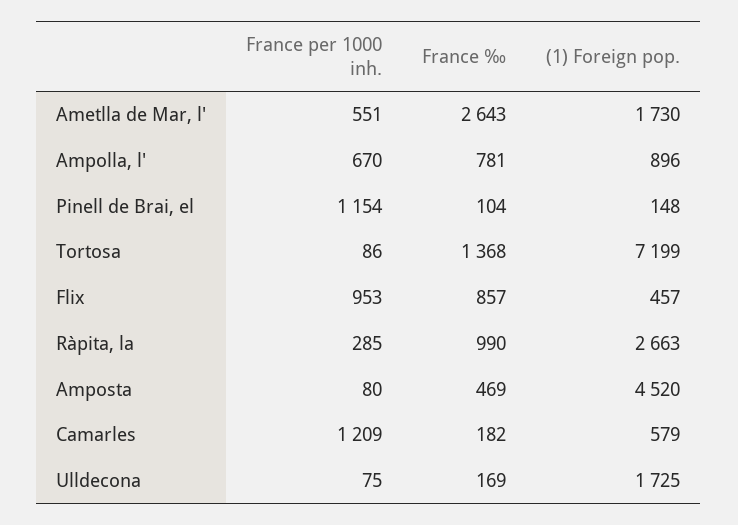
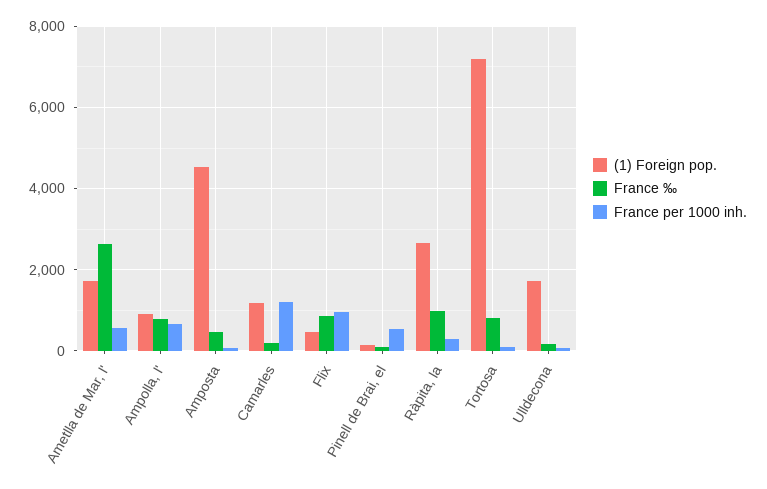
  {
    "France per 1000 inh.": {
      "Ametlla de Mar, l'": 551,
      "Ampolla, l'": 670,
-     "Pinell de Brai, el": 1154,
+     "Pinell de Brai, el": 600,
      "Tortosa": 86,
      "Flix": 953,
      "Ràpita, la": 285,
      "Amposta": 80,
      "Camarles": 1209,
      "Ulldecona": 75
    },
    "France ‰": {
      "Ametlla de Mar, l'": 2643,
      "Ampolla, l'": 781,
      "Pinell de Brai, el": 104,
-     "Tortosa": 1368,
+     "Tortosa": 800,
      "Flix": 857,
      "Ràpita, la": 990,
      "Amposta": 469,
      "Camarles": 182,
      "Ulldecona": 169
    },
    "(1) Foreign pop.": {
      "Ametlla de Mar, l'": 1730,
      "Ampolla, l'": 896,
      "Pinell de Brai, el": 148,
      "Tortosa": 7199,
      "Flix": 457,
      "Ràpita, la": 2663,
      "Amposta": 4520,
-     "Camarles": 579,
+     "Camarles": 1200,
      "Ulldecona": 1725
    }
  }

